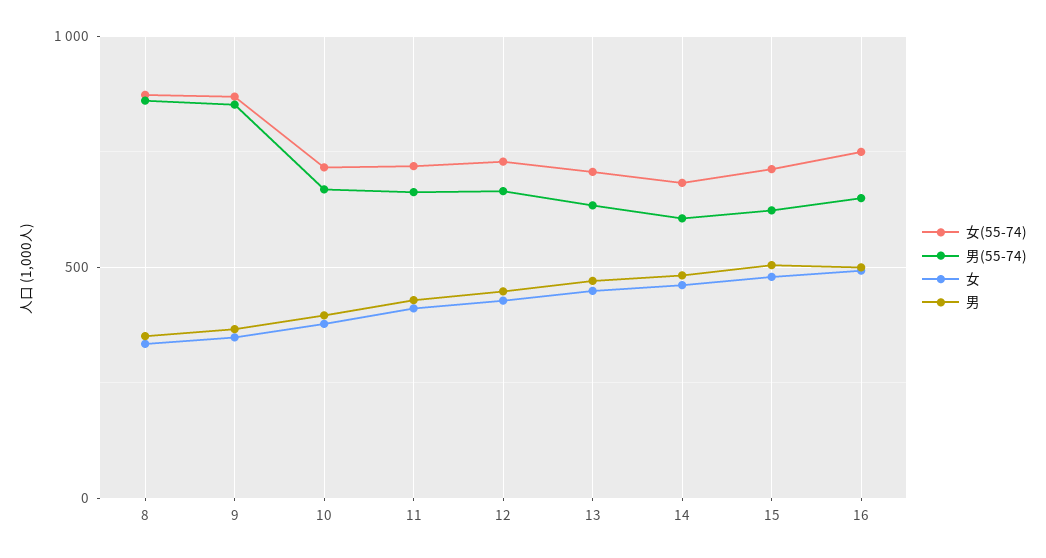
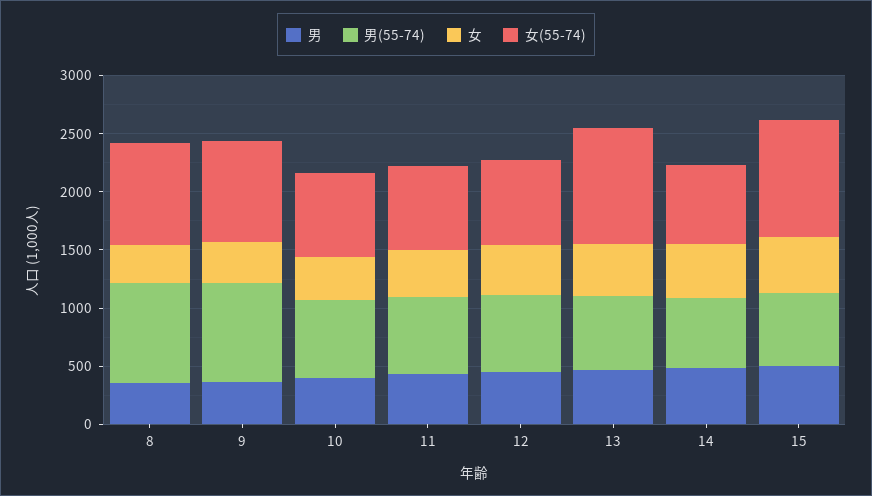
  {
    "女(55-74)": {
      "8": 850,
      "9": 850,
      "10": 700,
      "11": 700,
      "12": 750,
-     "13": 700,
+     "13": 1000,
      "14": 700,
-     "15": 700,
+     "15": 1000
-     "16": 750
    },
    "男(55-74)": {
      "8": 850,
      "9": 850,
      "10": 650,
      "11": 650,
      "12": 650,
      "13": 650,
      "14": 600,
-     "15": 600,
+     "15": 600
-     "16": 650
    },
    "女": {
      "8": 350,
      "9": 350,
      "10": 400,
      "11": 400,
      "12": 450,
      "13": 450,
      "14": 450,
-     "15": 500,
+     "15": 500
-     "16": 500
    },
    "男": {
      "8": 350,
      "9": 350,
      "10": 400,
      "11": 450,
      "12": 450,
      "13": 450,
      "14": 500,
-     "15": 500,
+     "15": 500
-     "16": 500
    }
  }

